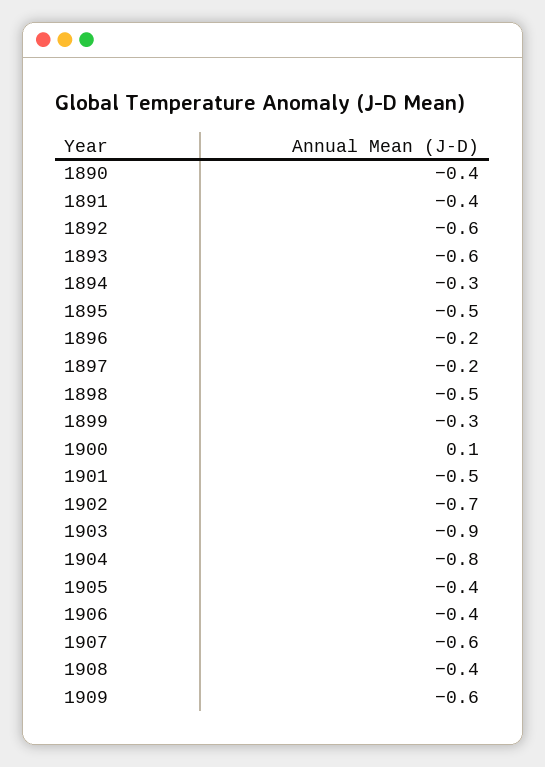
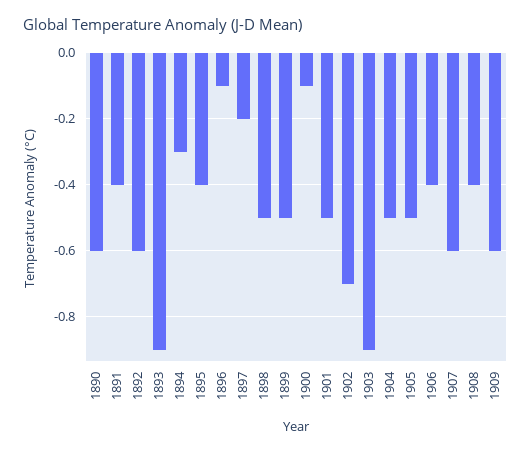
  {
-   "1890": -0.4,
+   "1890": -0.6,
    "1891": -0.4,
    "1892": -0.6,
-   "1893": -0.6,
+   "1893": -0.9,
    "1894": -0.3,
-   "1895": -0.5,
+   "1895": -0.4,
-   "1896": -0.2,
+   "1896": -0.1,
    "1897": -0.2,
    "1898": -0.5,
-   "1899": -0.3,
+   "1899": -0.5,
-   "1900": 0.1,
+   "1900": -0.1,
    "1901": -0.5,
    "1902": -0.7,
    "1903": -0.9,
-   "1904": -0.8,
+   "1904": -0.5,
-   "1905": -0.4,
+   "1905": -0.5,
    "1906": -0.4,
    "1907": -0.6,
    "1908": -0.4,
    "1909": -0.6
  }

